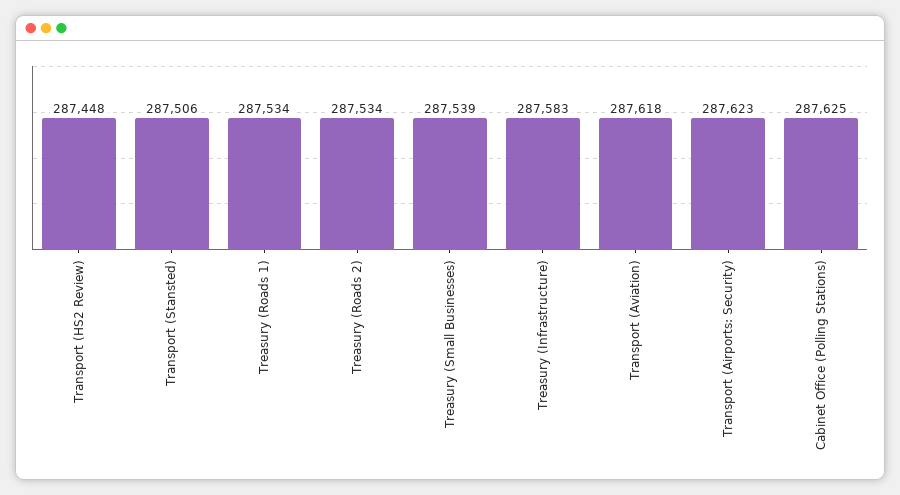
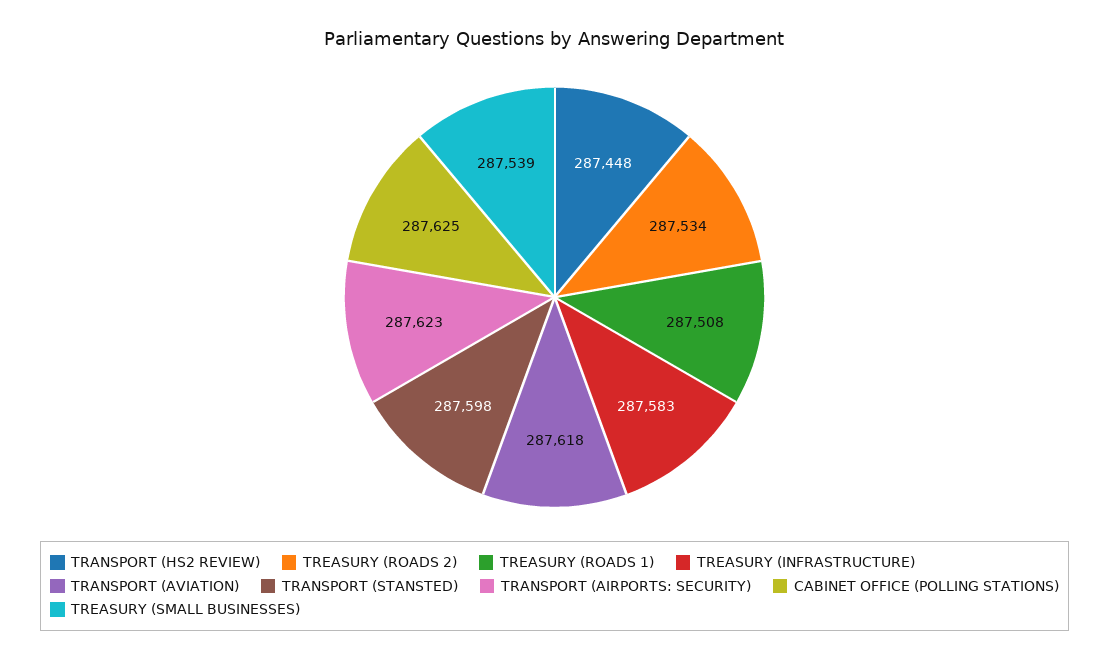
  {
    "Transport (HS2 Review)": 287448,
-   "Transport (Stansted)": 287506,
+   "Transport (Stansted)": 287598,
-   "Treasury (Roads 1)": 287534,
+   "Treasury (Roads 1)": 287508,
    "Treasury (Roads 2)": 287534,
    "Treasury (Small Businesses)": 287539,
    "Treasury (Infrastructure)": 287583,
    "Transport (Aviation)": 287618,
    "Transport (Airports: Security)": 287623,
    "Cabinet Office (Polling Stations)": 287625
  }

